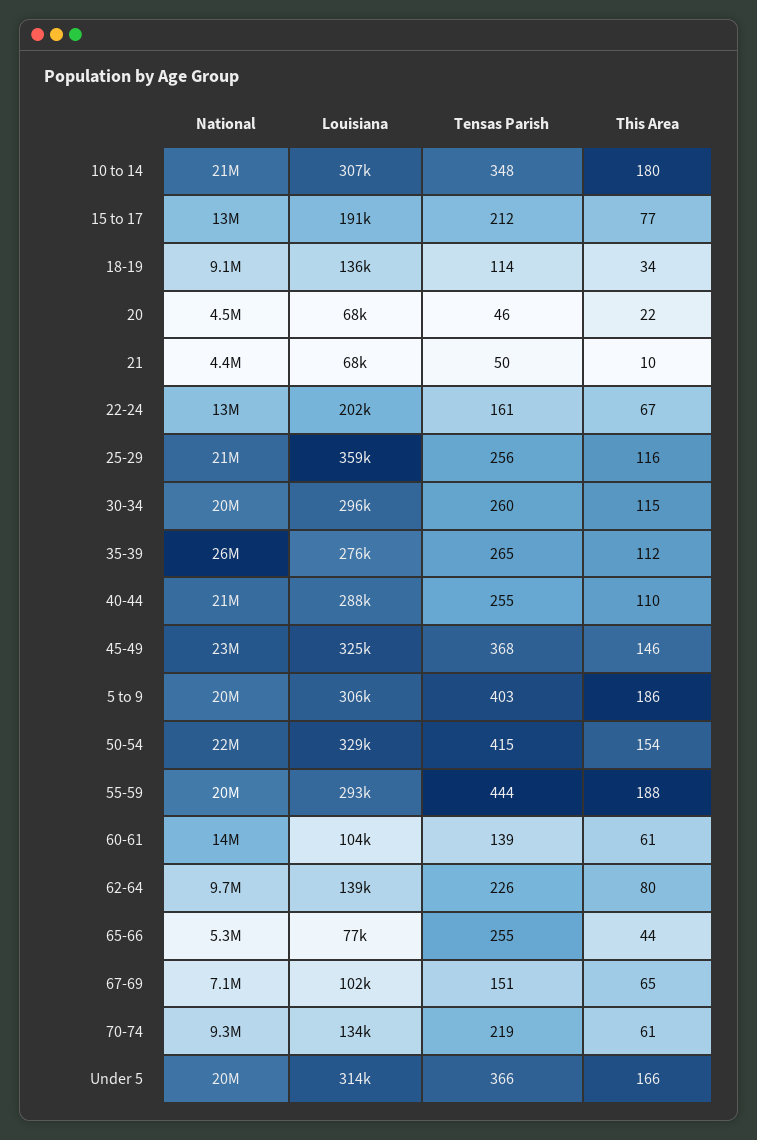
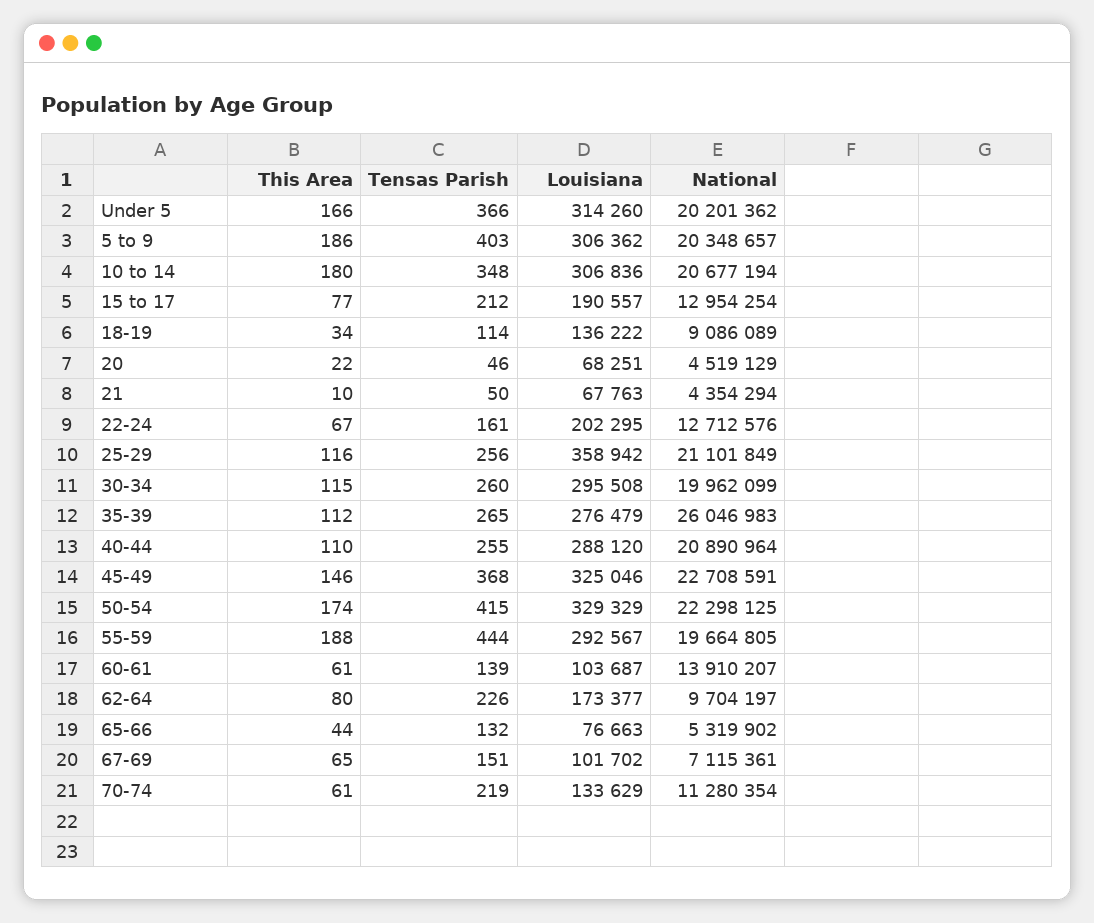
  {
    "National": {
      "10 to 14": 20677194,
      "15 to 17": 12954254,
      "18-19": 9086089,
      "20": 4519129,
      "21": 4354294,
      "22-24": 12712576,
      "25-29": 21101849,
      "30-34": 19962099,
      "35-39": 26046983,
      "40-44": 20890964,
      "45-49": 22708591,
      "5 to 9": 20348657,
      "50-54": 22298125,
      "55-59": 19664805,
      "60-61": 13910207,
      "62-64": 9704197,
      "65-66": 5319902,
      "67-69": 7115361,
-     "70-74": 9300000,
+     "70-74": 11280354,
      "Under 5": 20201362
    },
    "Louisiana": {
      "10 to 14": 306836,
      "15 to 17": 190557,
      "18-19": 136222,
      "20": 68251,
      "21": 67763,
      "22-24": 202295,
      "25-29": 358942,
      "30-34": 295508,
      "35-39": 276479,
      "40-44": 288120,
      "45-49": 325046,
      "5 to 9": 306362,
      "50-54": 329329,
      "55-59": 292567,
      "60-61": 103687,
-     "62-64": 139000,
+     "62-64": 173377,
      "65-66": 76663,
      "67-69": 101702,
      "70-74": 133629,
      "Under 5": 314260
    },
    "Tensas Parish": {
      "10 to 14": 348,
      "15 to 17": 212,
      "18-19": 114,
      "20": 46,
      "21": 50,
      "22-24": 161,
      "25-29": 256,
      "30-34": 260,
      "35-39": 265,
      "40-44": 255,
      "45-49": 368,
      "5 to 9": 403,
      "50-54": 415,
      "55-59": 444,
      "60-61": 139,
      "62-64": 226,
-     "65-66": 255,
+     "65-66": 132,
      "67-69": 151,
      "70-74": 219,
      "Under 5": 366
    },
    "This Area": {
      "10 to 14": 180,
      "15 to 17": 77,
      "18-19": 34,
      "20": 22,
      "21": 10,
      "22-24": 67,
      "25-29": 116,
      "30-34": 115,
      "35-39": 112,
      "40-44": 110,
      "45-49": 146,
      "5 to 9": 186,
-     "50-54": 154,
+     "50-54": 174,
      "55-59": 188,
      "60-61": 61,
      "62-64": 80,
      "65-66": 44,
      "67-69": 65,
      "70-74": 61,
      "Under 5": 166
    }
  }

